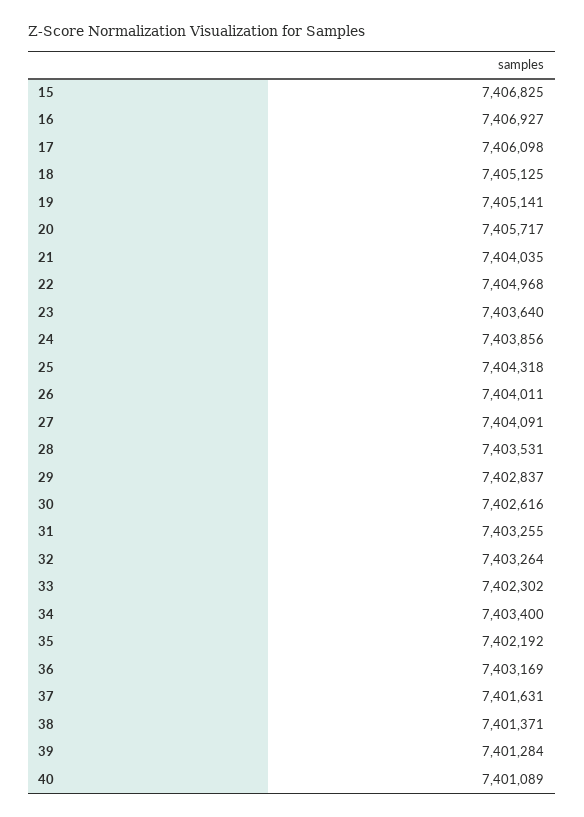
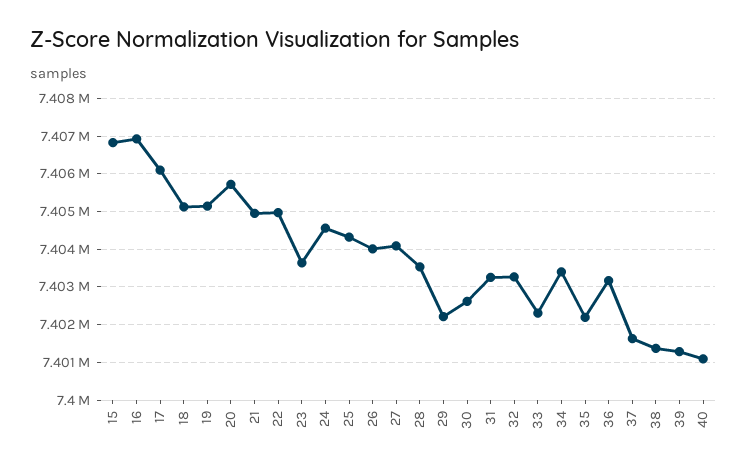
  {
    "15": 7406825,
    "16": 7406927,
    "17": 7406098,
    "18": 7405125,
    "19": 7405141,
    "20": 7405717,
-   "21": 7404035,
+   "21": 7405000,
    "22": 7404968,
    "23": 7403640,
-   "24": 7403856,
+   "24": 7404600,
    "25": 7404318,
    "26": 7404011,
    "27": 7404091,
    "28": 7403531,
-   "29": 7402837,
+   "29": 7402200,
    "30": 7402616,
    "31": 7403255,
    "32": 7403264,
    "33": 7402302,
    "34": 7403400,
    "35": 7402192,
    "36": 7403169,
    "37": 7401631,
    "38": 7401371,
    "39": 7401284,
    "40": 7401089
  }

